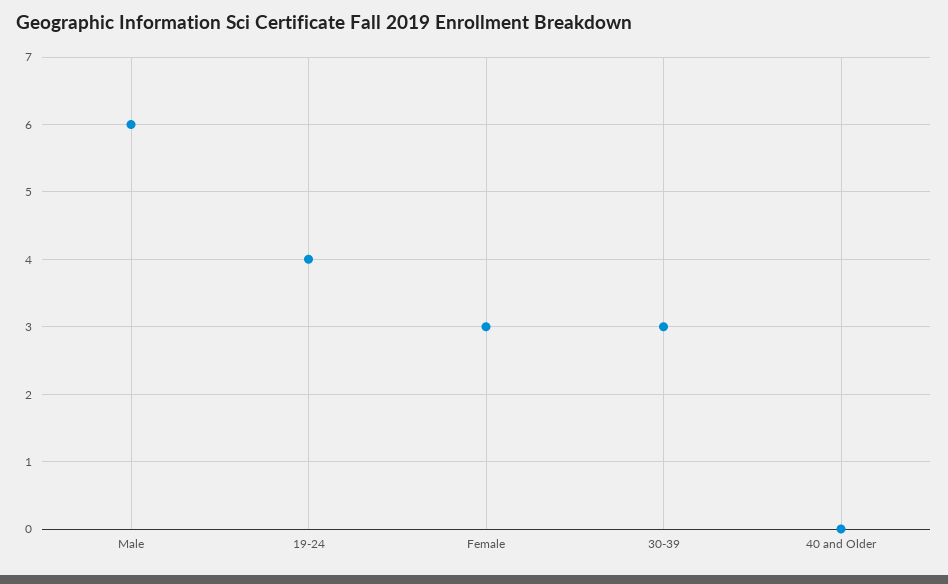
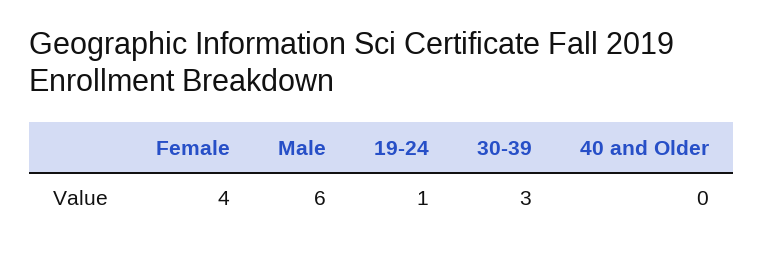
  {
    "Male": 6,
-   "19-24": 4,
+   "19-24": 1,
-   "Female": 3,
+   "Female": 4,
    "30-39": 3,
    "40 and Older": 0
  }

